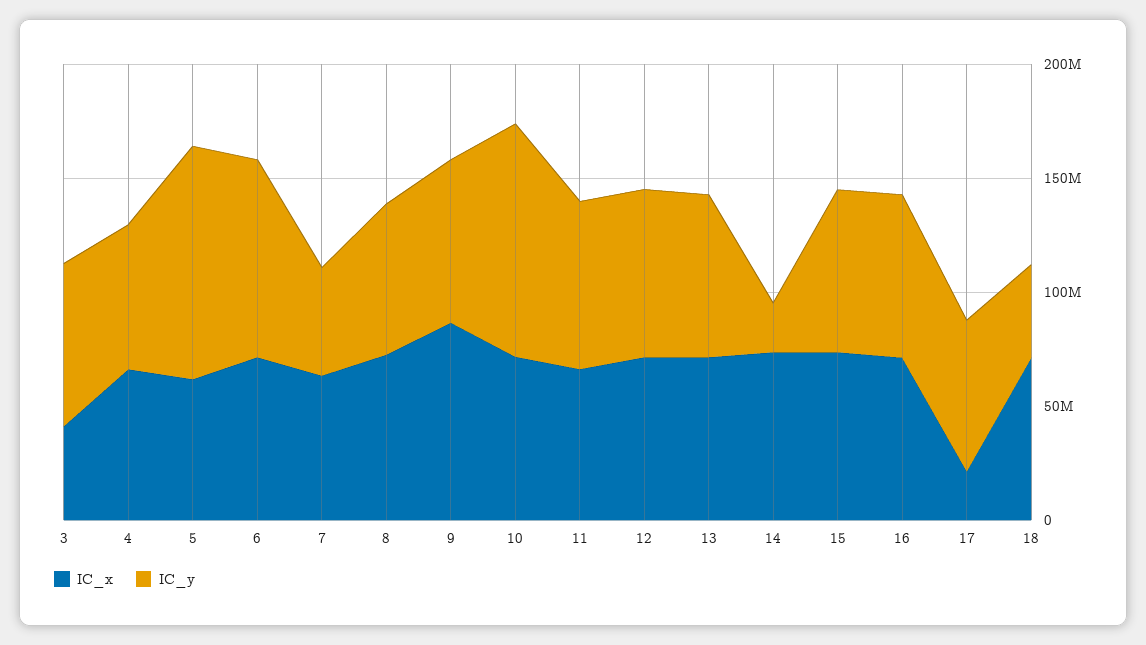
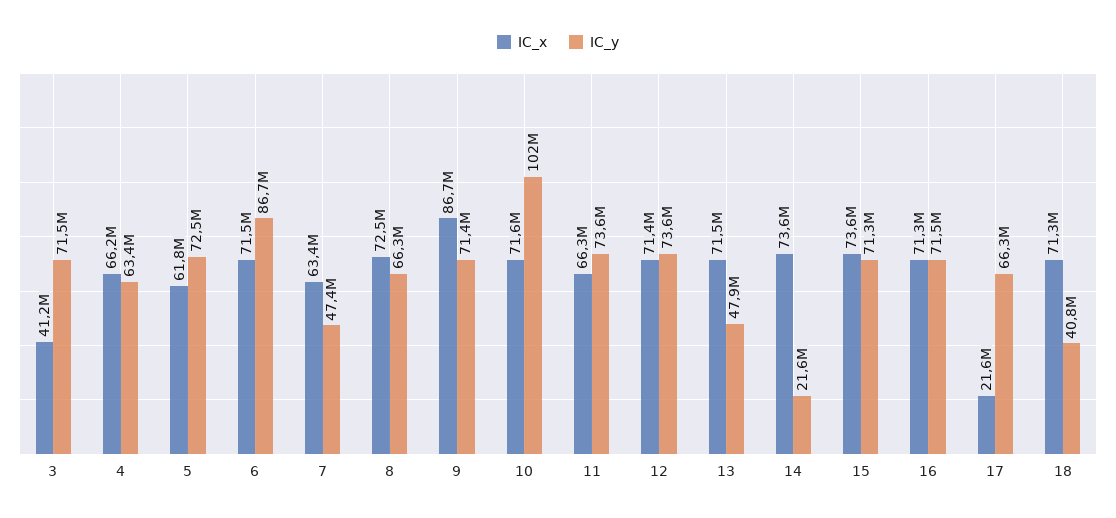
  {
    "IC_x": {
      "3": 41200000,
      "4": 66200000,
      "5": 61800000,
      "6": 71500000,
      "7": 63400000,
      "8": 72500000,
      "9": 86700000,
      "10": 71600000,
      "11": 66300000,
      "12": 71400000,
      "13": 71500000,
      "14": 73600000,
      "15": 73600000,
      "16": 71300000,
      "17": 21600000,
      "18": 71300000
    },
    "IC_y": {
      "3": 71500000,
      "4": 63400000,
-     "5": 100000000,
+     "5": 72500000,
      "6": 86700000,
      "7": 47400000,
      "8": 66300000,
      "9": 71400000,
      "10": 102000000,
      "11": 73600000,
      "12": 73600000,
-     "13": 70000000,
+     "13": 47900000,
      "14": 21600000,
      "15": 71300000,
      "16": 71500000,
      "17": 66300000,
      "18": 40800000
    }
  }

